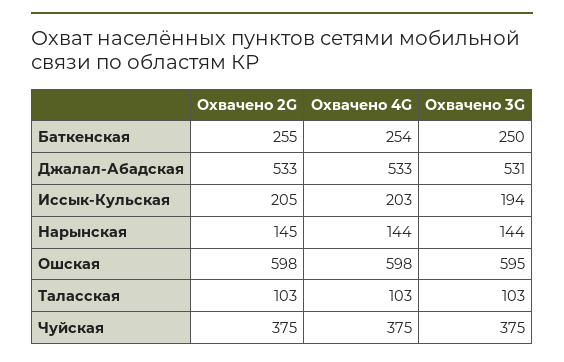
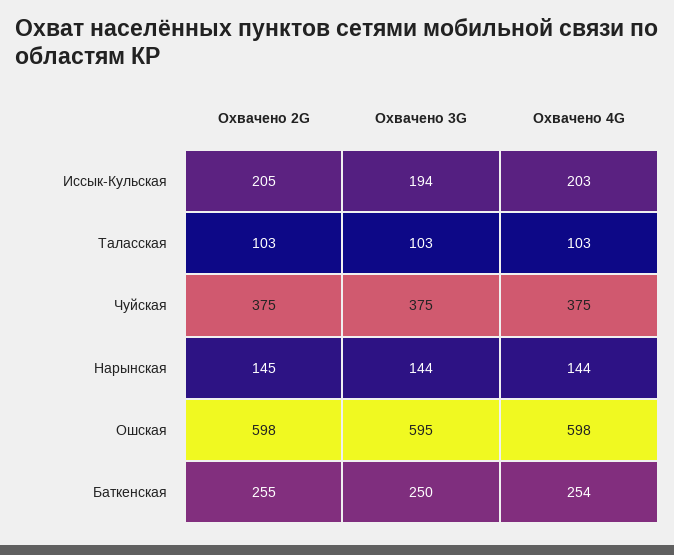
  {
    "Охвачено 2G": {
      "Баткенская": 255,
-     "Джалал-Абадская": 533,
      "Иссык-Кульская": 205,
      "Нарынская": 145,
      "Ошская": 598,
      "Таласская": 103,
      "Чуйская": 375
    },
    "Охвачено 4G": {
      "Баткенская": 254,
-     "Джалал-Абадская": 533,
      "Иссык-Кульская": 203,
      "Нарынская": 144,
      "Ошская": 598,
      "Таласская": 103,
      "Чуйская": 375
    },
    "Охвачено 3G": {
      "Баткенская": 250,
-     "Джалал-Абадская": 531,
      "Иссык-Кульская": 194,
      "Нарынская": 144,
      "Ошская": 595,
      "Таласская": 103,
      "Чуйская": 375
    }
  }

